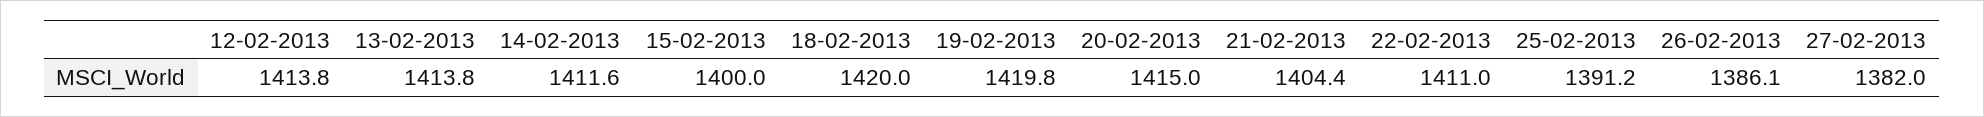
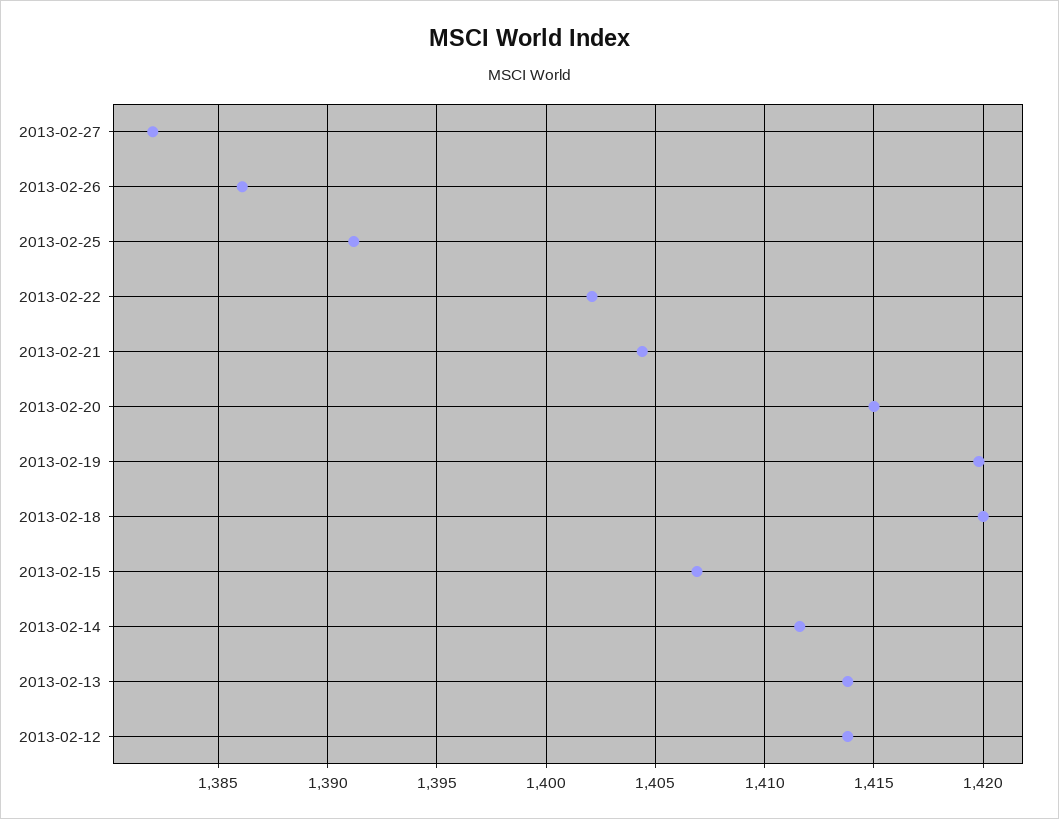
  {
    "12-02-2013": 1413.8,
    "13-02-2013": 1413.8,
    "14-02-2013": 1411.6,
-   "15-02-2013": 1400,
+   "15-02-2013": 1407,
    "18-02-2013": 1420,
    "19-02-2013": 1419.8,
    "20-02-2013": 1415,
    "21-02-2013": 1404.4,
-   "22-02-2013": 1411,
+   "22-02-2013": 1402,
    "25-02-2013": 1391.2,
    "26-02-2013": 1386.1,
    "27-02-2013": 1382
  }

